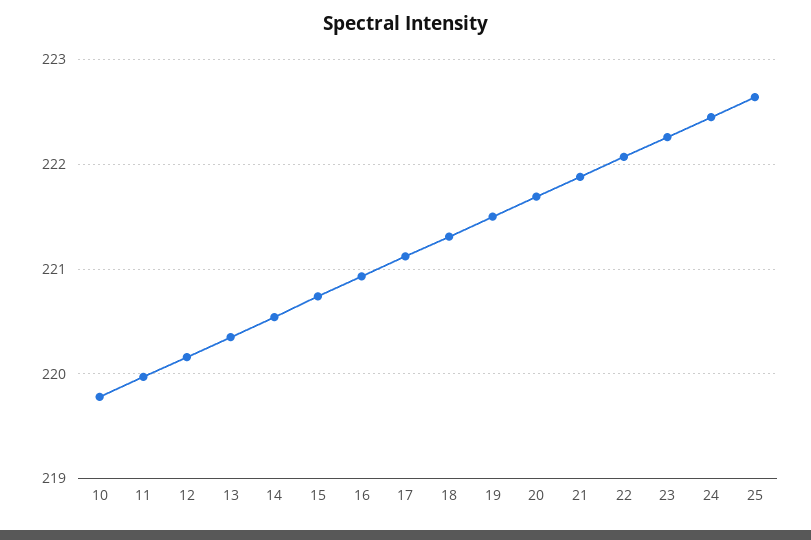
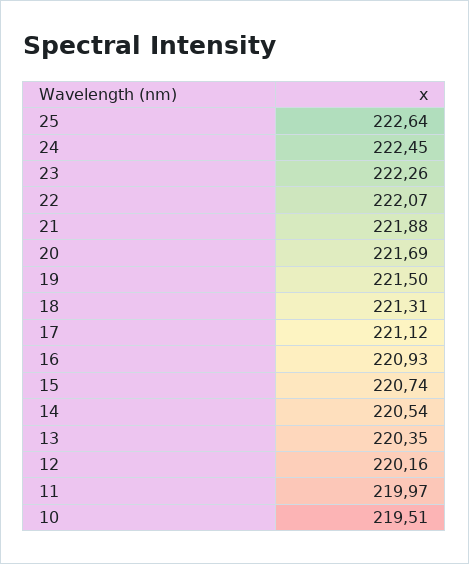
  {
-   "10": 219.8,
+   "10": 219.51,
    "11": 219.97,
    "12": 220.16,
    "13": 220.35,
    "14": 220.54,
    "15": 220.74,
    "16": 220.93,
    "17": 221.12,
    "18": 221.31,
    "19": 221.5,
    "20": 221.69,
    "21": 221.88,
    "22": 222.07,
    "23": 222.26,
    "24": 222.45,
    "25": 222.64
  }

